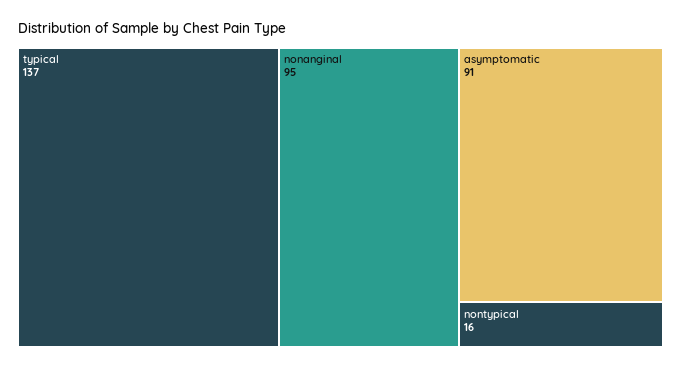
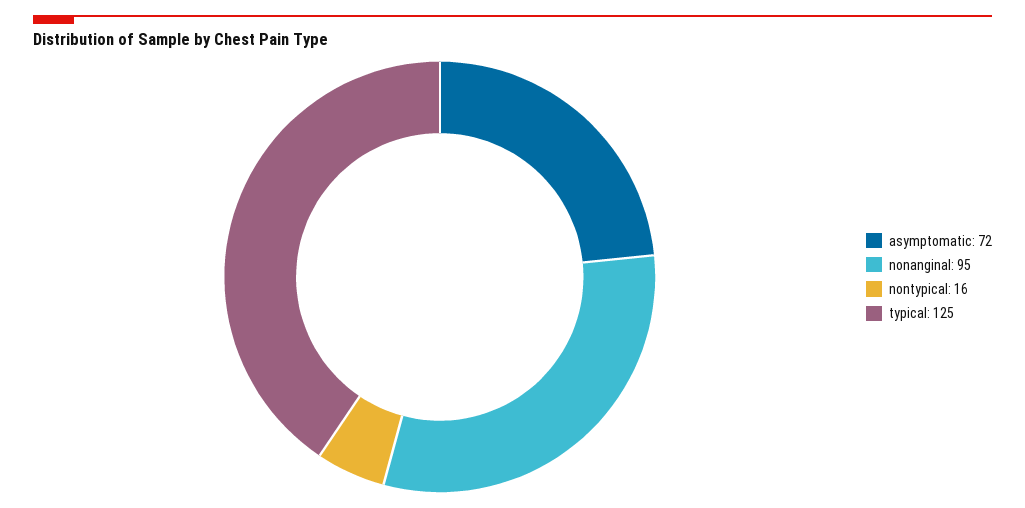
  {
-   "typical": 137,
+   "typical": 125,
    "nonanginal": 95,
-   "asymptomatic": 91,
+   "asymptomatic": 72,
    "nontypical": 16
  }

